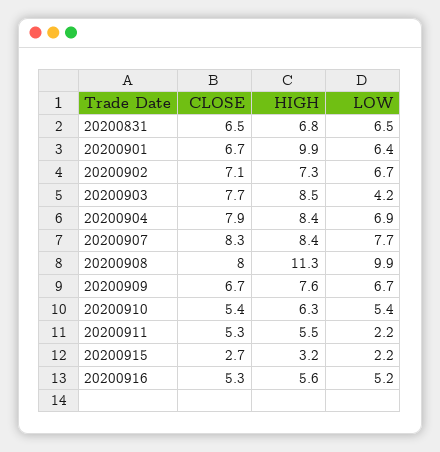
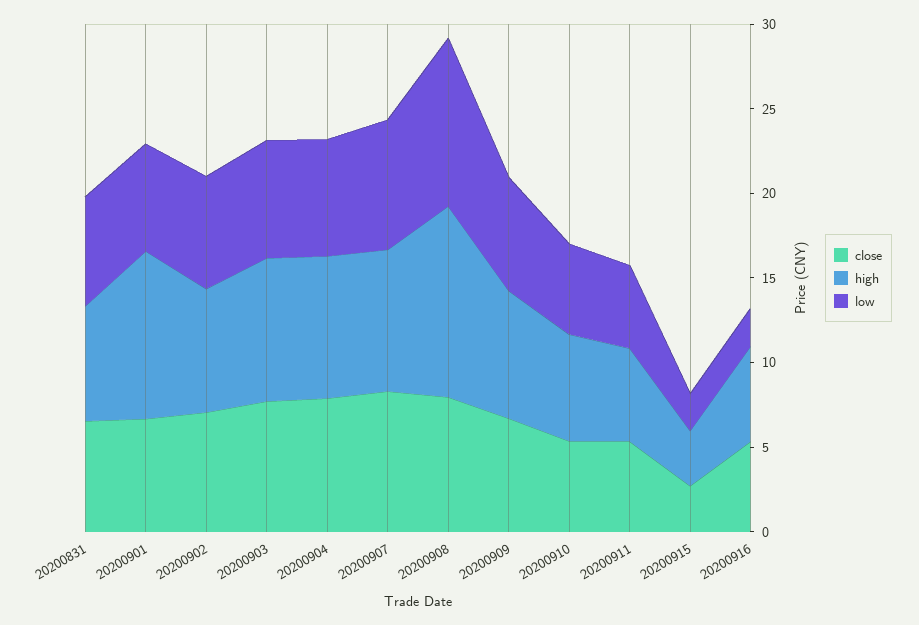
  {
    "CLOSE": {
      "20200831": 6.5,
      "20200901": 6.7,
      "20200902": 7.1,
      "20200903": 7.7,
      "20200904": 7.9,
      "20200907": 8.3,
      "20200908": 8,
      "20200909": 6.7,
      "20200910": 5.4,
      "20200911": 5.3,
      "20200915": 2.7,
      "20200916": 5.3
    },
    "HIGH": {
      "20200831": 6.8,
      "20200901": 9.9,
      "20200902": 7.3,
      "20200903": 8.5,
      "20200904": 8.4,
      "20200907": 8.4,
      "20200908": 11.3,
      "20200909": 7.6,
      "20200910": 6.3,
      "20200911": 5.5,
      "20200915": 3.2,
      "20200916": 5.6
    },
    "LOW": {
      "20200831": 6.5,
      "20200901": 6.4,
      "20200902": 6.7,
-     "20200903": 4.2,
+     "20200903": 7,
      "20200904": 6.9,
      "20200907": 7.7,
      "20200908": 9.9,
      "20200909": 6.7,
      "20200910": 5.4,
-     "20200911": 2.2,
+     "20200911": 5,
      "20200915": 2.2,
-     "20200916": 5.2
+     "20200916": 2
    }
  }

